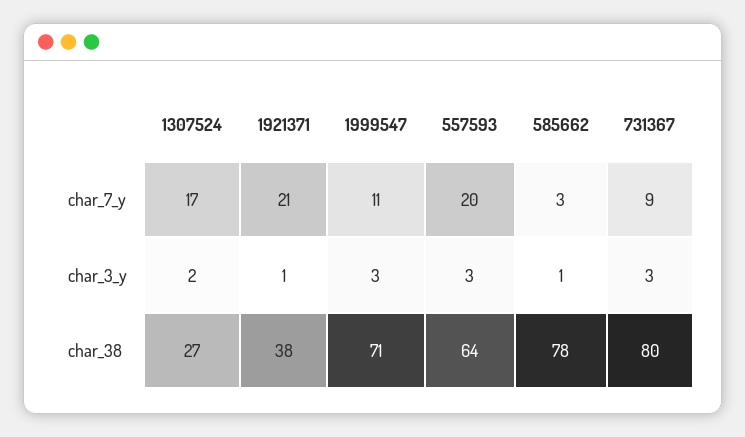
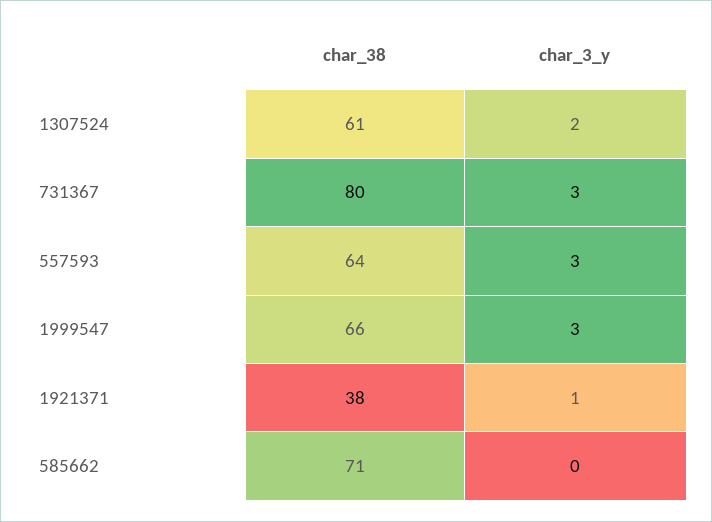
  {
    "1307524": {
-     "char_7_y": 17,
      "char_3_y": 2,
-     "char_38": 27
+     "char_38": 61
    },
    "1921371": {
-     "char_7_y": 21,
      "char_3_y": 1,
      "char_38": 38
    },
    "1999547": {
-     "char_7_y": 11,
      "char_3_y": 3,
-     "char_38": 71
+     "char_38": 66
    },
    "557593": {
-     "char_7_y": 20,
      "char_3_y": 3,
      "char_38": 64
    },
    "585662": {
-     "char_7_y": 3,
-     "char_3_y": 1,
+     "char_3_y": 0,
-     "char_38": 78
+     "char_38": 71
    },
    "731367": {
-     "char_7_y": 9,
      "char_3_y": 3,
      "char_38": 80
    }
  }

